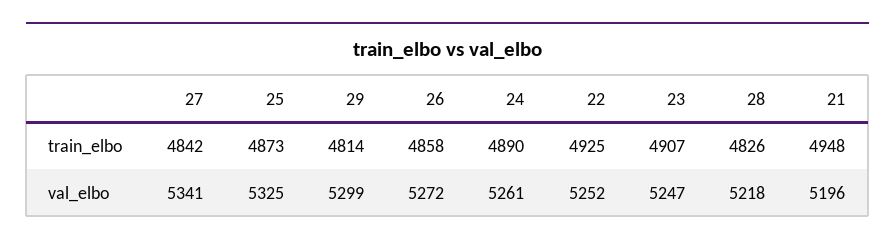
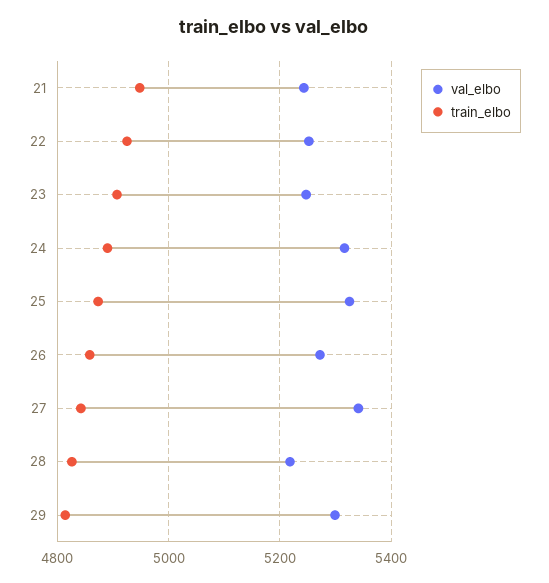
  {
    "train_elbo": {
      "27": 4842,
      "25": 4873,
      "29": 4814,
      "26": 4858,
      "24": 4890,
      "22": 4925,
      "23": 4907,
      "28": 4826,
      "21": 4948
    },
    "val_elbo": {
      "27": 5341,
      "25": 5325,
      "29": 5299,
      "26": 5272,
-     "24": 5261,
+     "24": 5320,
      "22": 5252,
      "23": 5247,
      "28": 5218,
-     "21": 5196
+     "21": 5240
    }
  }

